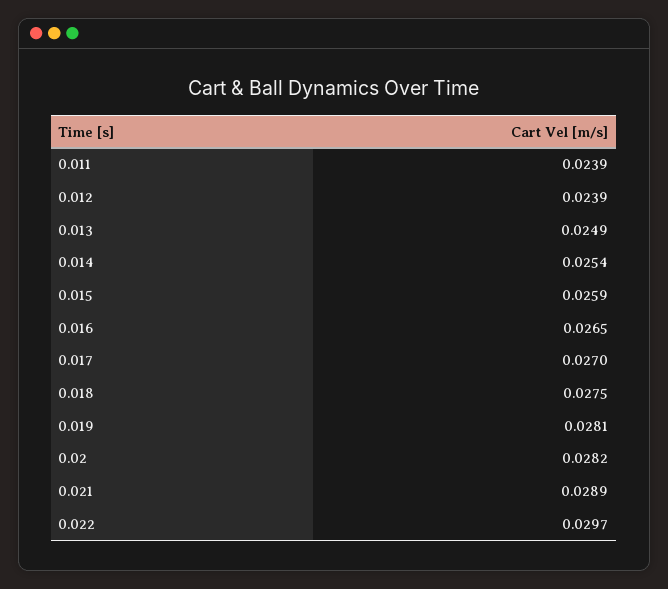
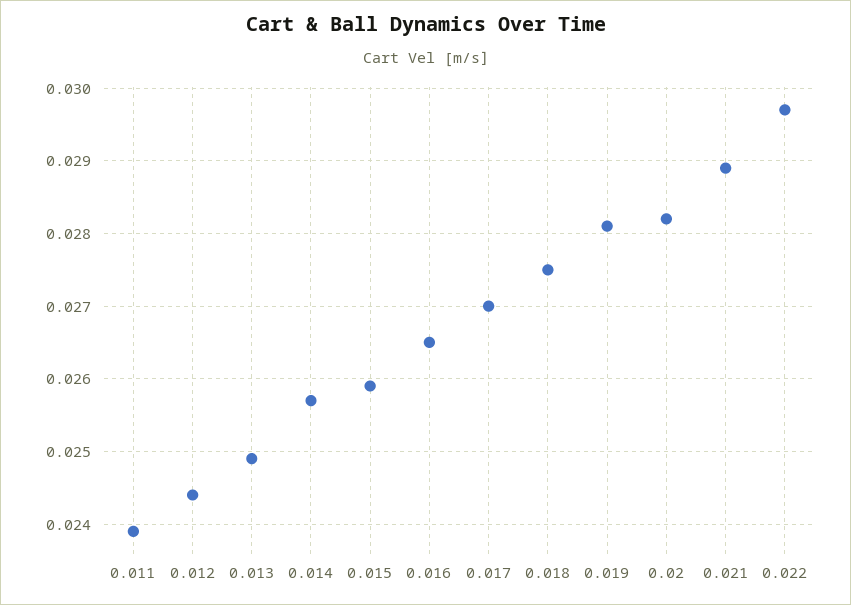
  {
    "0.011": 0.0239,
-   "0.012": 0.0239,
+   "0.012": 0.0244,
    "0.013": 0.0249,
-   "0.014": 0.0254,
+   "0.014": 0.0257,
    "0.015": 0.0259,
    "0.016": 0.0265,
    "0.017": 0.027,
    "0.018": 0.0275,
    "0.019": 0.0281,
    "0.02": 0.0282,
    "0.021": 0.0289,
    "0.022": 0.0297
  }

